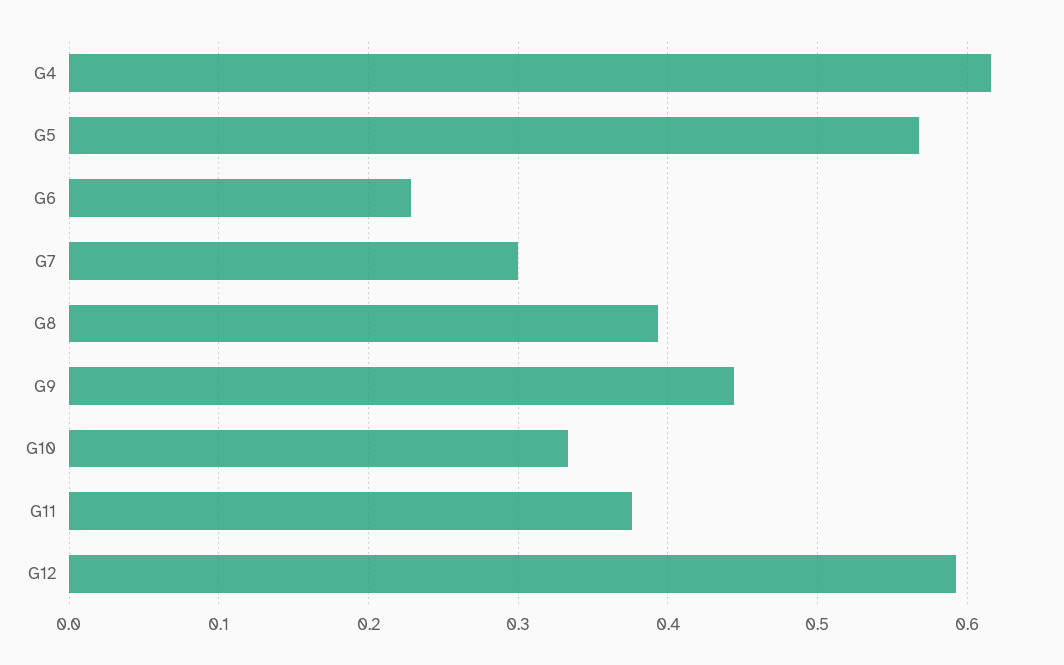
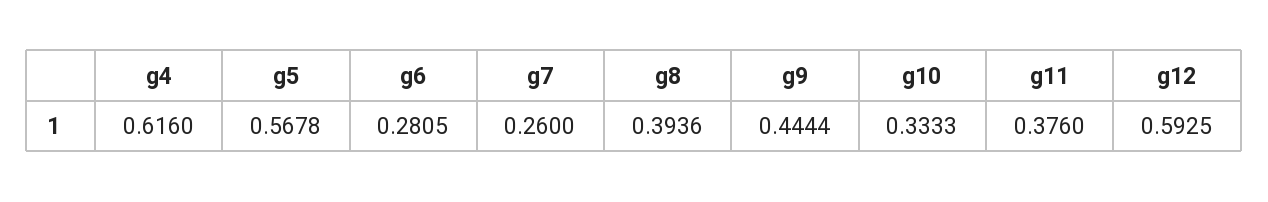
  {
    "G4": 0.616,
    "G5": 0.5678,
-   "G6": 0.23,
+   "G6": 0.2805,
-   "G7": 0.3,
+   "G7": 0.26,
    "G8": 0.3936,
    "G9": 0.4444,
    "G10": 0.3333,
    "G11": 0.376,
    "G12": 0.5925
  }

